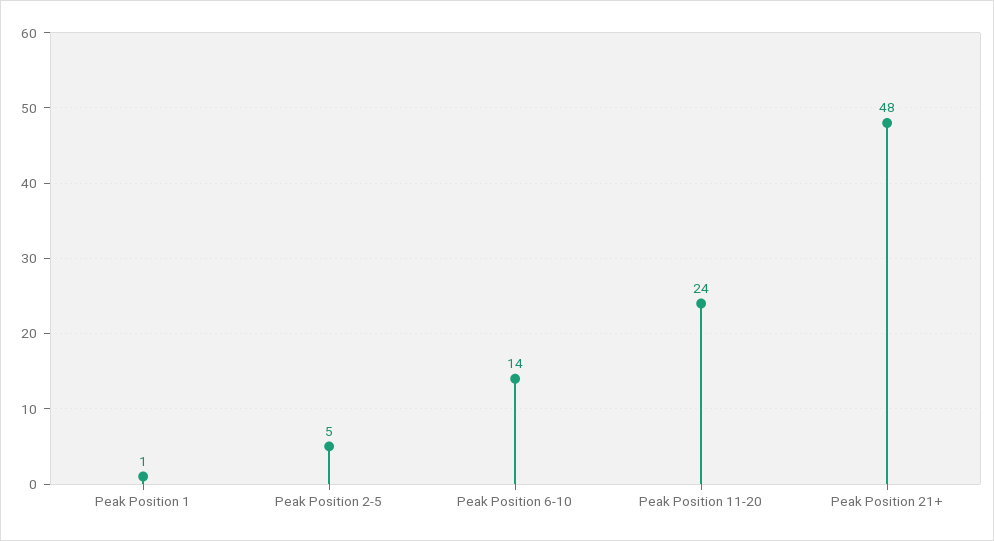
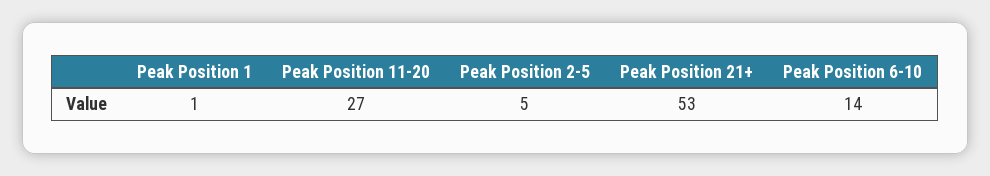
  {
    "Peak Position 1": 1,
    "Peak Position 2-5": 5,
    "Peak Position 6-10": 14,
-   "Peak Position 11-20": 24,
+   "Peak Position 11-20": 27,
-   "Peak Position 21+": 48
+   "Peak Position 21+": 53
  }

